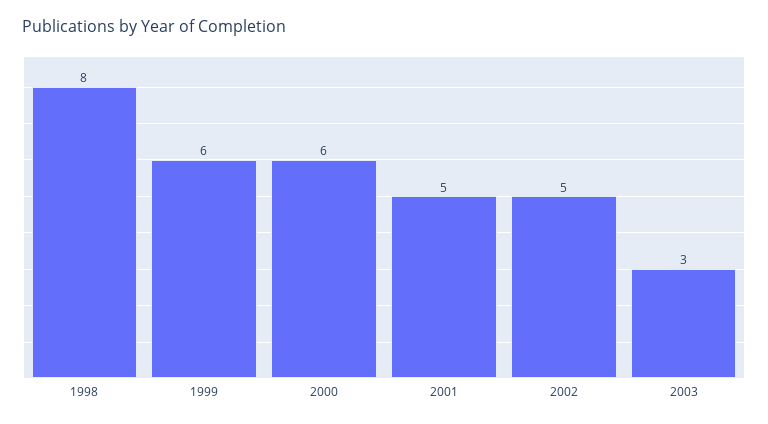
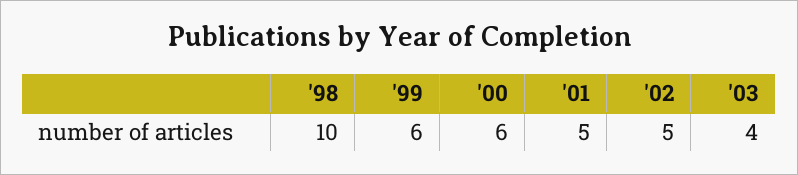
  {
-   "1998": 8,
+   "1998": 10,
    "1999": 6,
    "2000": 6,
    "2001": 5,
    "2002": 5,
-   "2003": 3
+   "2003": 4
  }

